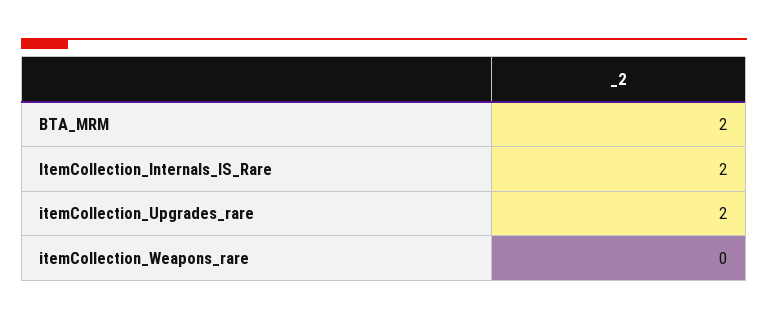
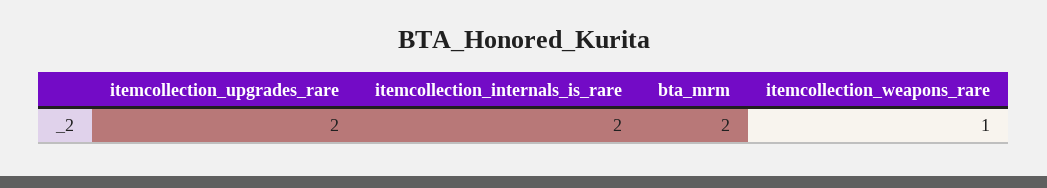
  {
    "BTA_MRM": 2,
    "ItemCollection_Internals_IS_Rare": 2,
    "itemCollection_Upgrades_rare": 2,
-   "itemCollection_Weapons_rare": 0
+   "itemCollection_Weapons_rare": 1
  }

